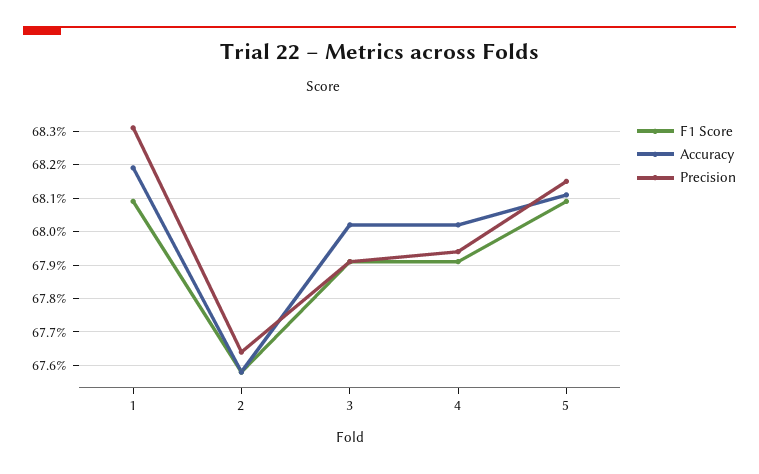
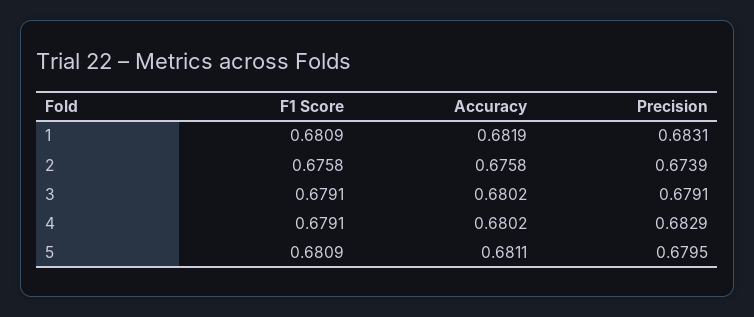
  {
    "F1 Score": {
      "1": 0.6809,
      "2": 0.6758,
      "3": 0.6791,
      "4": 0.6791,
      "5": 0.6809
    },
    "Accuracy": {
      "1": 0.6819,
      "2": 0.6758,
      "3": 0.6802,
      "4": 0.6802,
      "5": 0.6811
    },
    "Precision": {
      "1": 0.6831,
-     "2": 0.6765,
+     "2": 0.6739,
      "3": 0.6791,
-     "4": 0.6795,
+     "4": 0.6829,
-     "5": 0.6815
+     "5": 0.6795
    }
  }

